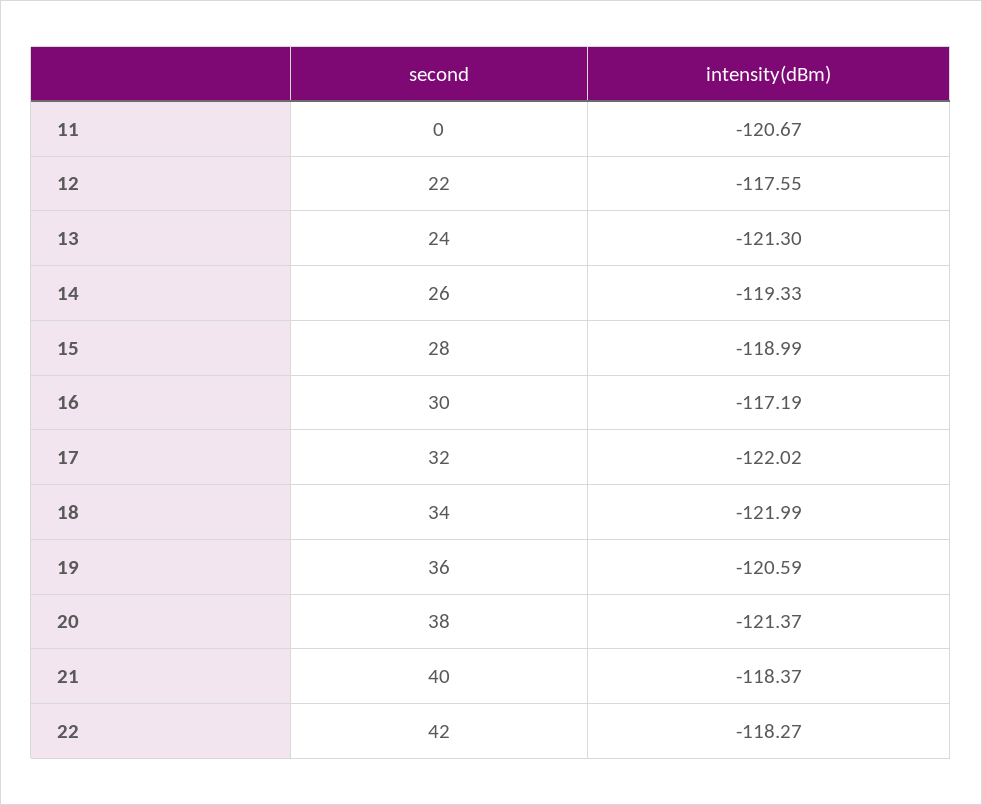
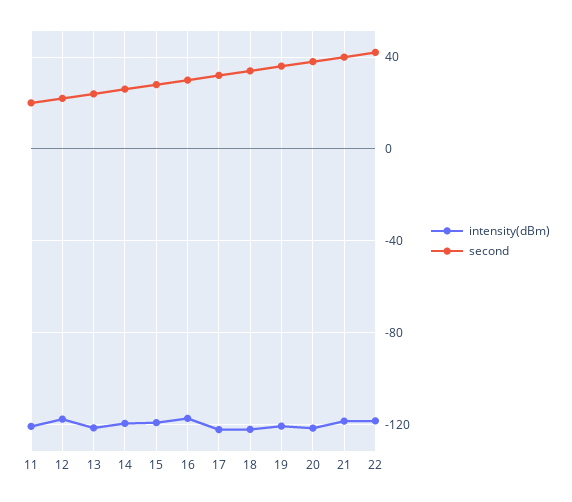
  {
    "second": {
-     "11": 0,
+     "11": 20,
      "12": 22,
      "13": 24,
      "14": 26,
      "15": 28,
      "16": 30,
      "17": 32,
      "18": 34,
      "19": 36,
      "20": 38,
      "21": 40,
      "22": 42
    },
    "intensity(dBm)": {
      "11": -120.67,
      "12": -117.55,
      "13": -121.3,
      "14": -119.33,
      "15": -118.99,
      "16": -117.19,
      "17": -122.02,
      "18": -121.99,
      "19": -120.59,
      "20": -121.37,
      "21": -118.37,
      "22": -118.27
    }
  }

